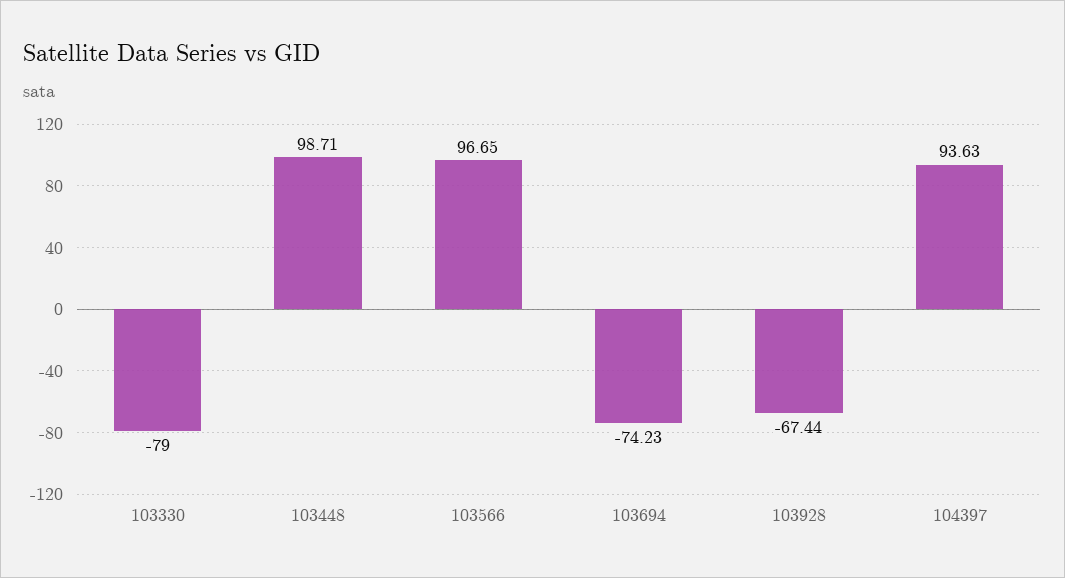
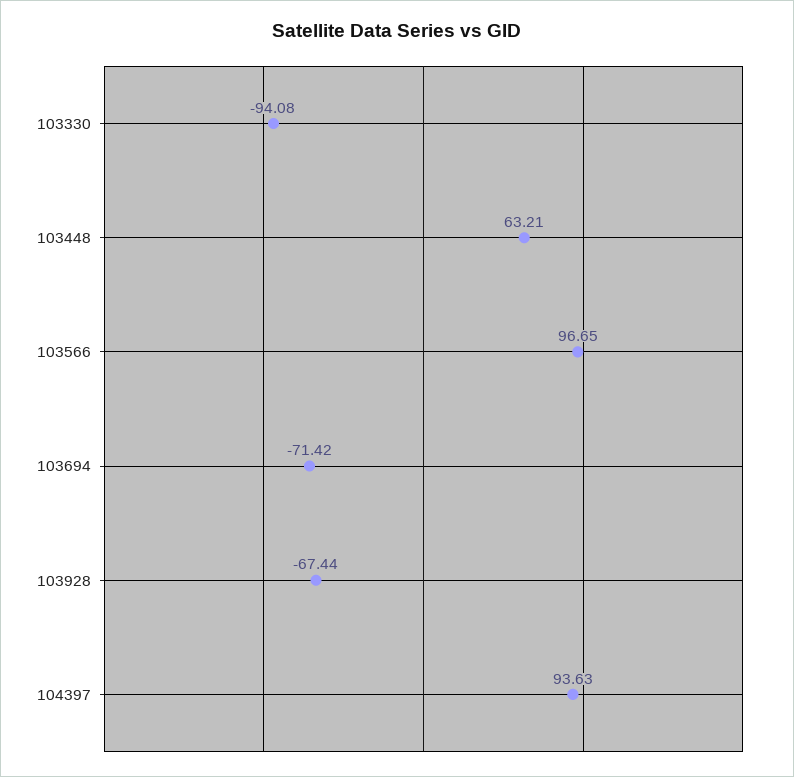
  {
-   "103330": -79,
+   "103330": -94.08,
-   "103448": 98.71,
+   "103448": 63.21,
    "103566": 96.65,
-   "103694": -74.23,
+   "103694": -71.42,
    "103928": -67.44,
    "104397": 93.63
  }

